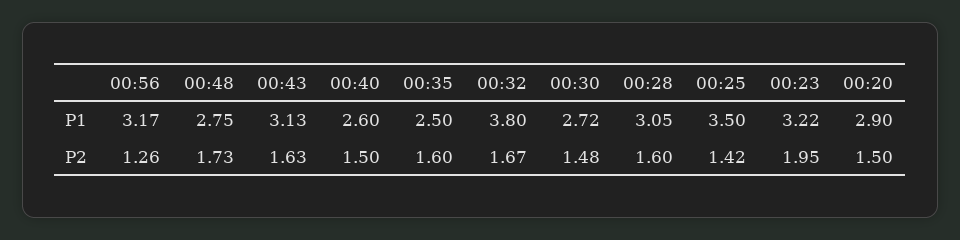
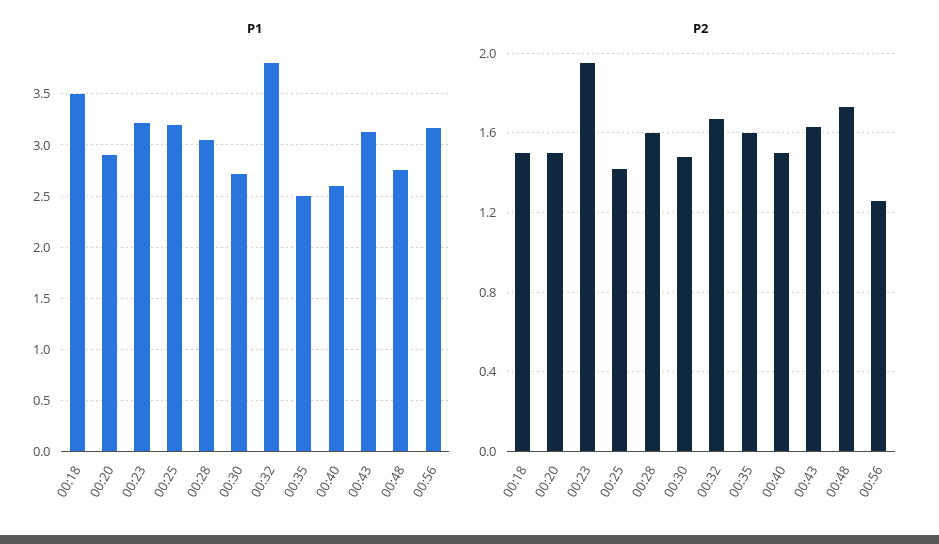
  {
    "P1": {
      "00:56": 3.17,
      "00:48": 2.75,
      "00:43": 3.13,
      "00:40": 2.6,
      "00:35": 2.5,
      "00:32": 3.8,
      "00:30": 2.72,
      "00:28": 3.05,
-     "00:25": 3.5,
+     "00:25": 3.2,
      "00:23": 3.22,
-     "00:20": 2.9
+     "00:20": 2.9,
+     "00:18": 3.5
    },
    "P2": {
      "00:56": 1.26,
      "00:48": 1.73,
      "00:43": 1.63,
      "00:40": 1.5,
      "00:35": 1.6,
      "00:32": 1.67,
      "00:30": 1.48,
      "00:28": 1.6,
      "00:25": 1.42,
      "00:23": 1.95,
-     "00:20": 1.5
+     "00:20": 1.5,
+     "00:18": 1.5
    }
  }

